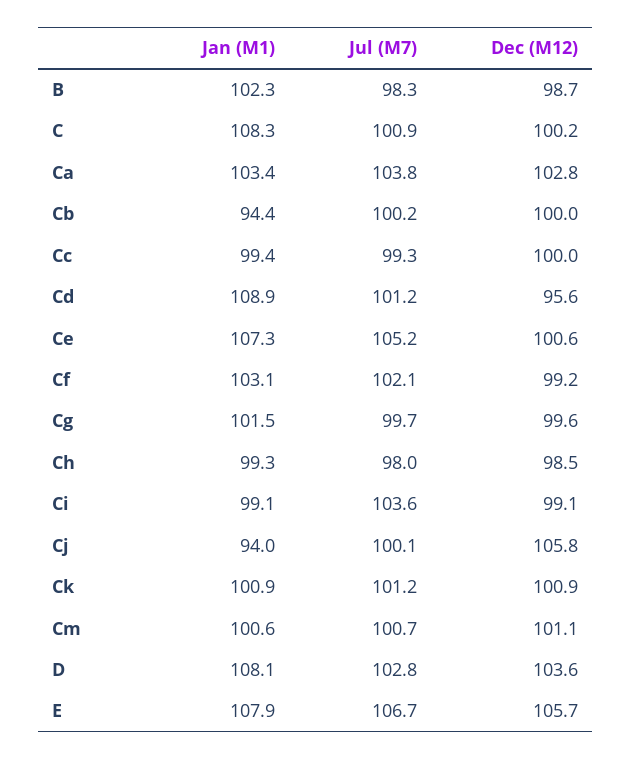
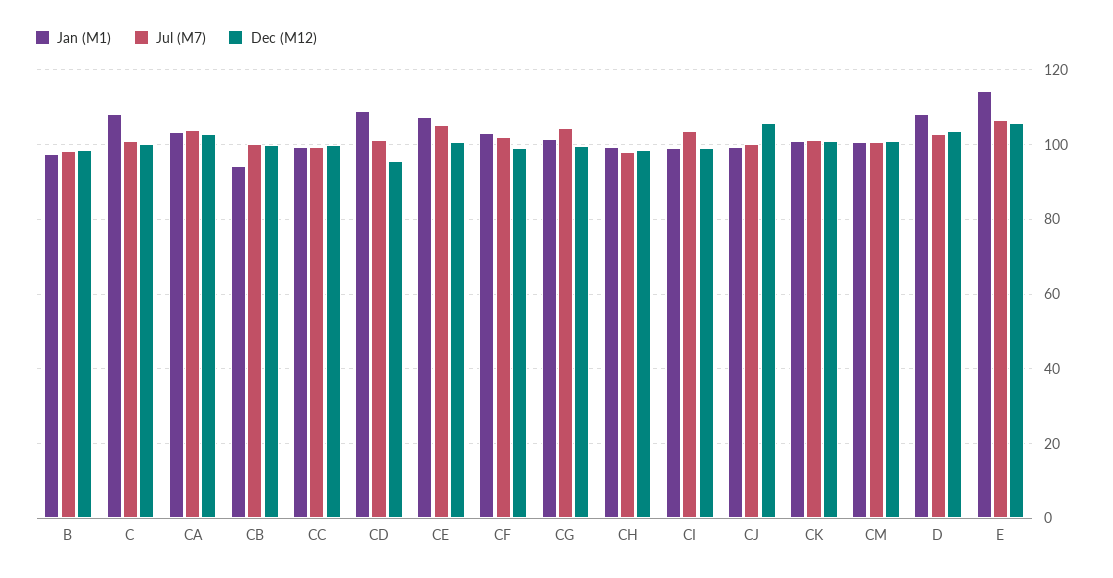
  {
    "Jan (M1)": {
-     "B": 102.3,
+     "B": 98,
      "C": 108.3,
      "Ca": 103.4,
      "Cb": 94.4,
      "Cc": 99.4,
      "Cd": 108.9,
      "Ce": 107.3,
      "Cf": 103.1,
      "Cg": 101.5,
      "Ch": 99.3,
      "Ci": 99.1,
-     "Cj": 94,
+     "Cj": 100,
      "Ck": 100.9,
      "Cm": 100.6,
      "D": 108.1,
-     "E": 107.9
+     "E": 114
    },
    "Jul (M7)": {
      "B": 98.3,
      "C": 100.9,
      "Ca": 103.8,
      "Cb": 100.2,
      "Cc": 99.3,
      "Cd": 101.2,
      "Ce": 105.2,
      "Cf": 102.1,
-     "Cg": 99.7,
+     "Cg": 104,
      "Ch": 98,
      "Ci": 103.6,
      "Cj": 100.1,
      "Ck": 101.2,
      "Cm": 100.7,
      "D": 102.8,
      "E": 106.7
    },
    "Dec (M12)": {
      "B": 98.7,
      "C": 100.2,
      "Ca": 102.8,
      "Cb": 100,
      "Cc": 100,
      "Cd": 95.6,
      "Ce": 100.6,
      "Cf": 99.2,
      "Cg": 99.6,
      "Ch": 98.5,
      "Ci": 99.1,
      "Cj": 105.8,
      "Ck": 100.9,
      "Cm": 101.1,
      "D": 103.6,
      "E": 105.7
    }
  }

